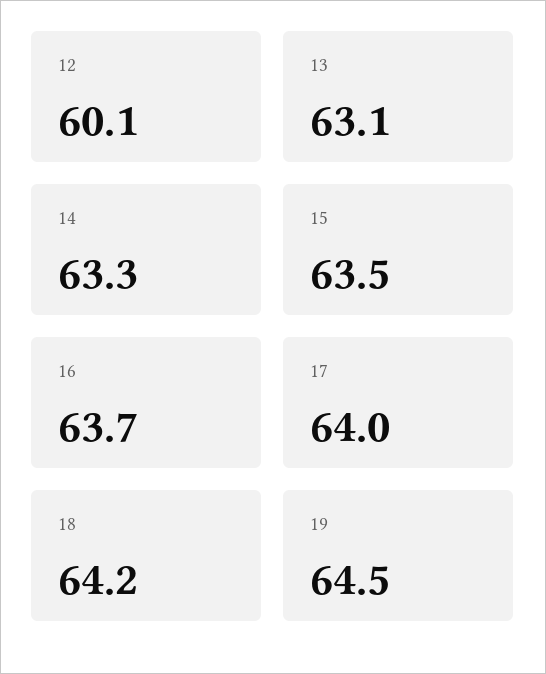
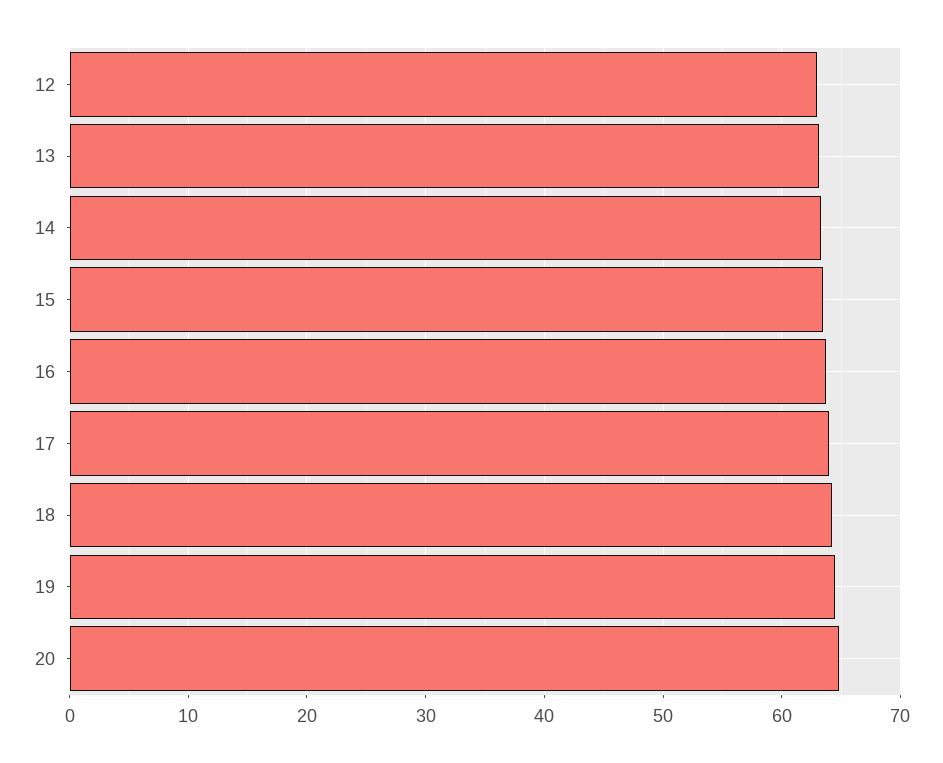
  {
-   "12": 60.1,
+   "12": 63,
    "13": 63.1,
    "14": 63.3,
    "15": 63.5,
    "16": 63.7,
    "17": 64,
    "18": 64.2,
-   "19": 64.5
+   "19": 64.5,
+   "20": 65
  }

